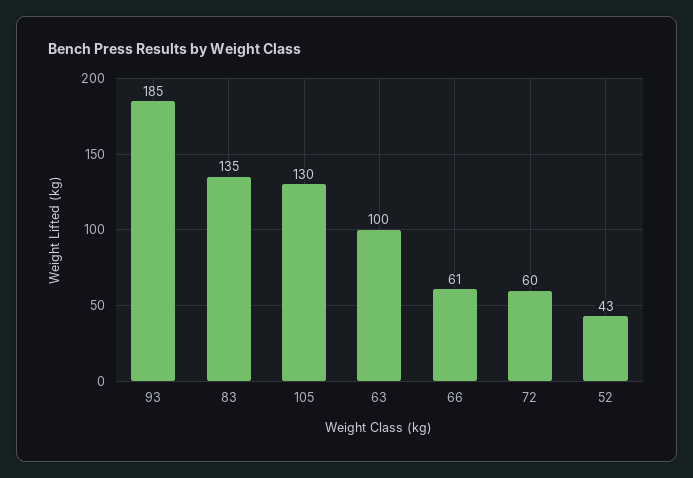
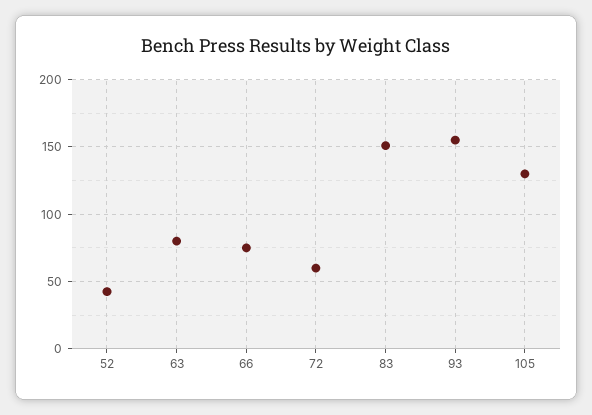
  {
-   "93": 185,
+   "93": 155,
-   "83": 135,
+   "83": 150,
    "105": 130,
-   "63": 100,
+   "63": 80,
-   "66": 61,
+   "66": 75,
    "72": 60,
    "52": 43
  }

